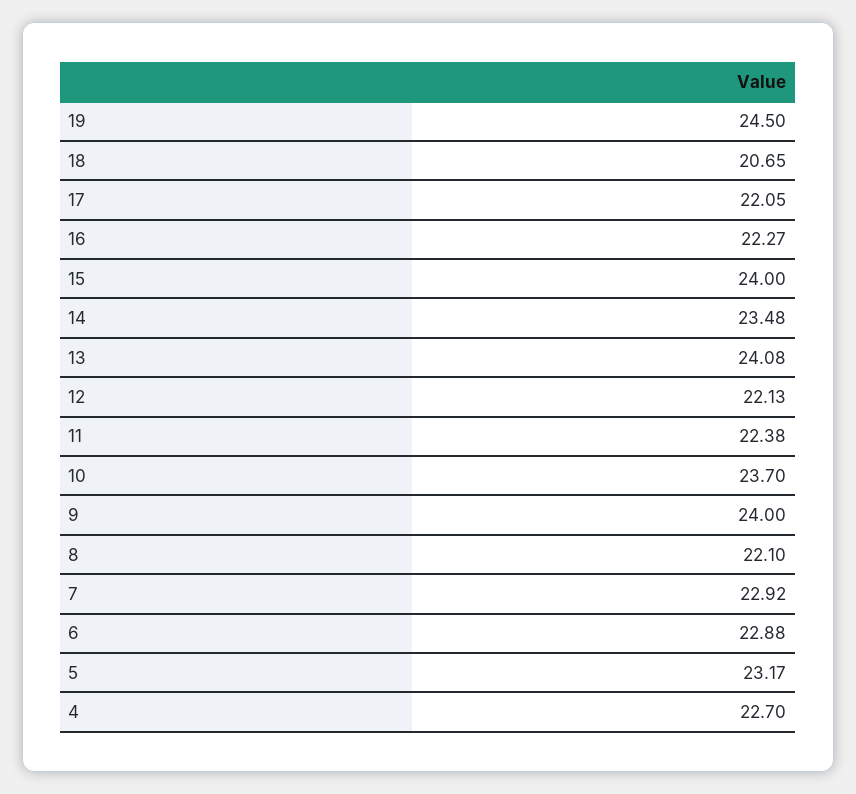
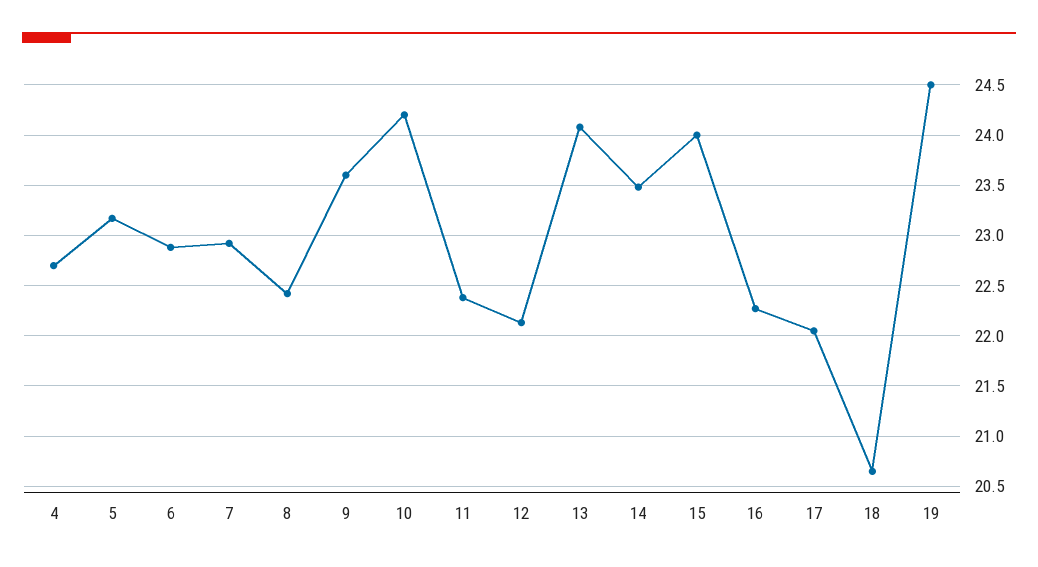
  {
    "19": 24.5,
    "18": 20.65,
    "17": 22.05,
    "16": 22.27,
    "15": 24,
    "14": 23.48,
    "13": 24.08,
    "12": 22.13,
    "11": 22.38,
-   "10": 23.7,
+   "10": 24.2,
-   "9": 24,
+   "9": 23.6,
-   "8": 22.1,
+   "8": 22.4,
    "7": 22.92,
    "6": 22.88,
    "5": 23.17,
    "4": 22.7
  }

